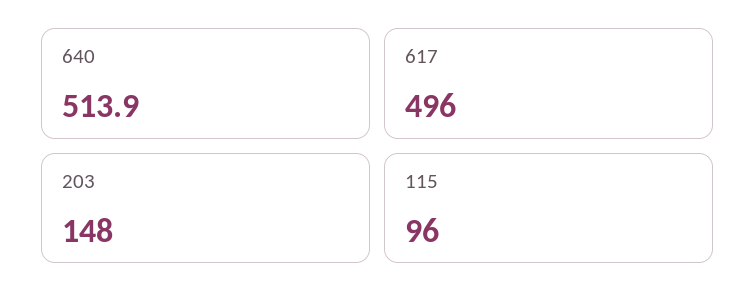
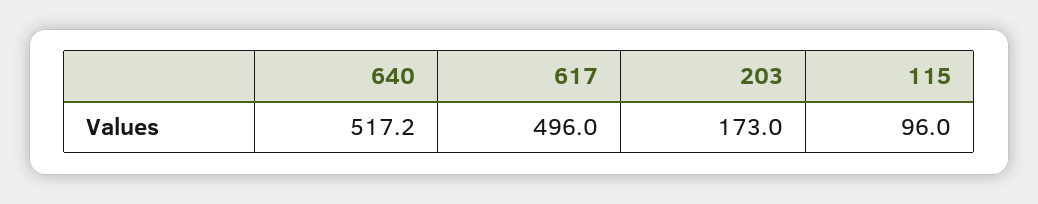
  {
-   "640": 513.9,
+   "640": 517.2,
    "617": 496,
-   "203": 148,
+   "203": 173,
    "115": 96
  }

